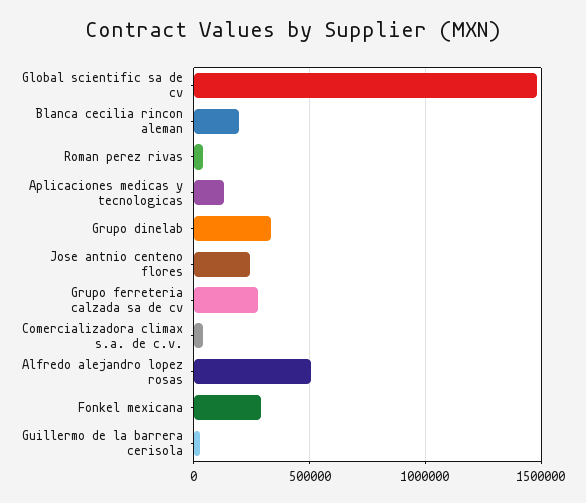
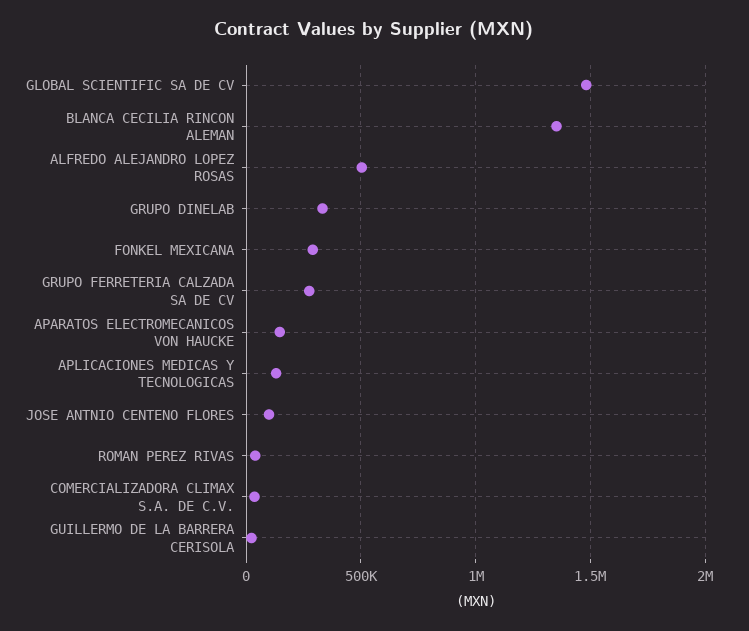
  {
    "Global scientific sa de cv": 1500000,
-   "Blanca cecilia rincon aleman": 200000,
+   "Blanca cecilia rincon aleman": 1350000,
    "Roman perez rivas": 50000,
    "Aplicaciones medicas y tecnologicas": 150000,
    "Grupo dinelab": 350000,
-   "Jose antnio centeno flores": 250000,
+   "Jose antnio centeno flores": 100000,
    "Grupo ferreteria calzada sa de cv": 300000,
    "Comercializadora climax s.a. de c.v.": 50000,
    "Alfredo alejandro lopez rosas": 500000,
    "Fonkel mexicana": 300000,
-   "Guillermo de la barrera cerisola": 0
+   "Guillermo de la barrera cerisola": 0,
+   "APARATOS ELECTROMECANICOS VON HAUCKE": 150000
  }

